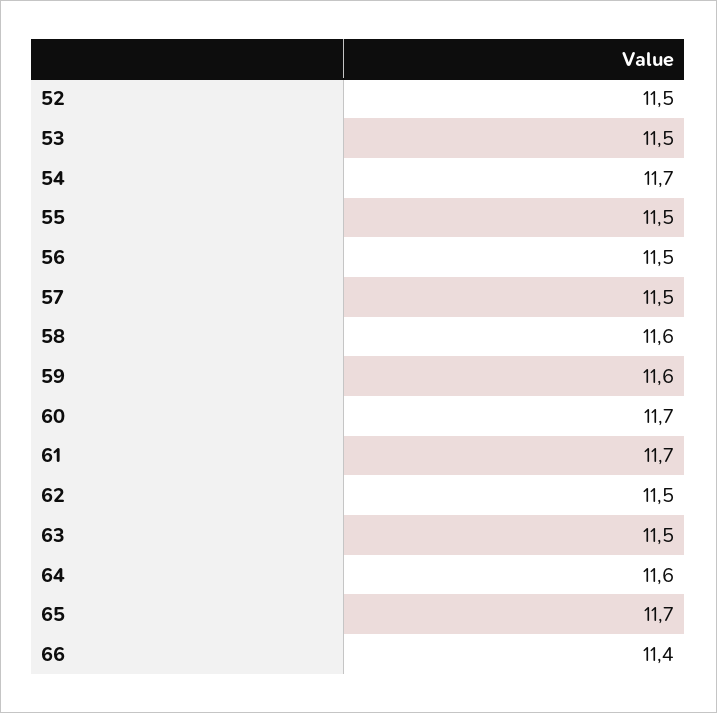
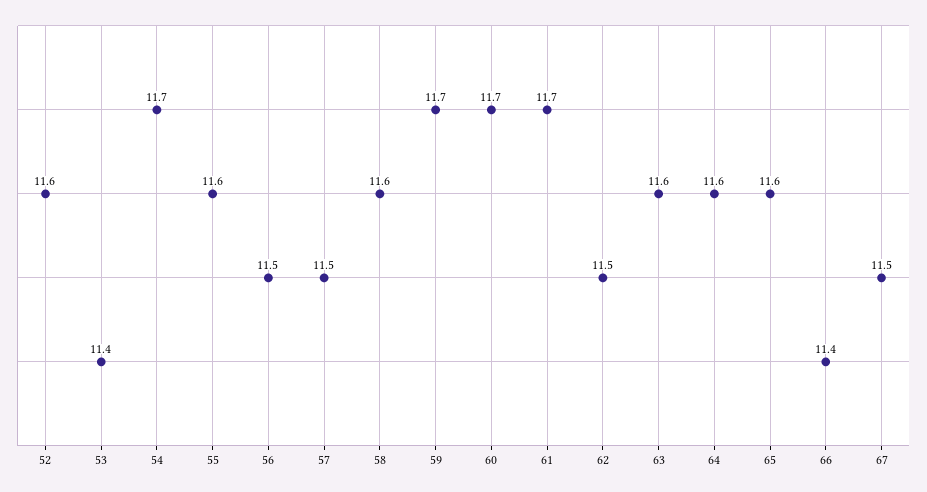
  {
-   "52": 11.5,
+   "52": 11.6,
-   "53": 11.5,
+   "53": 11.4,
    "54": 11.7,
-   "55": 11.5,
+   "55": 11.6,
    "56": 11.5,
    "57": 11.5,
    "58": 11.6,
-   "59": 11.6,
+   "59": 11.7,
    "60": 11.7,
    "61": 11.7,
    "62": 11.5,
-   "63": 11.5,
+   "63": 11.6,
    "64": 11.6,
-   "65": 11.7,
+   "65": 11.6,
-   "66": 11.4
+   "66": 11.4,
+   "67": 11.5
  }

